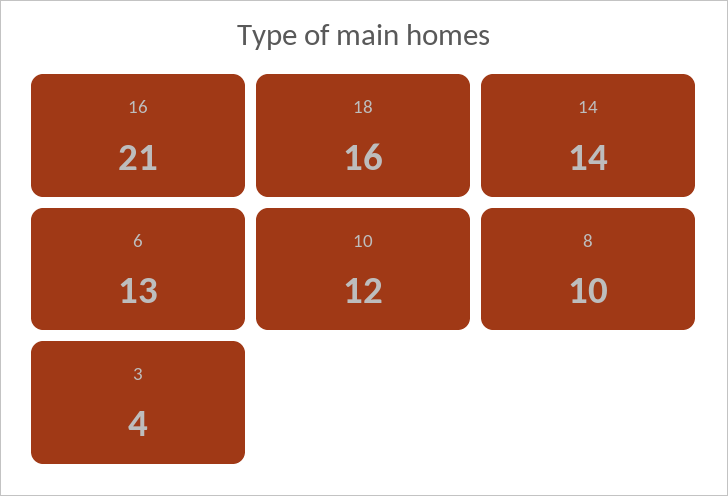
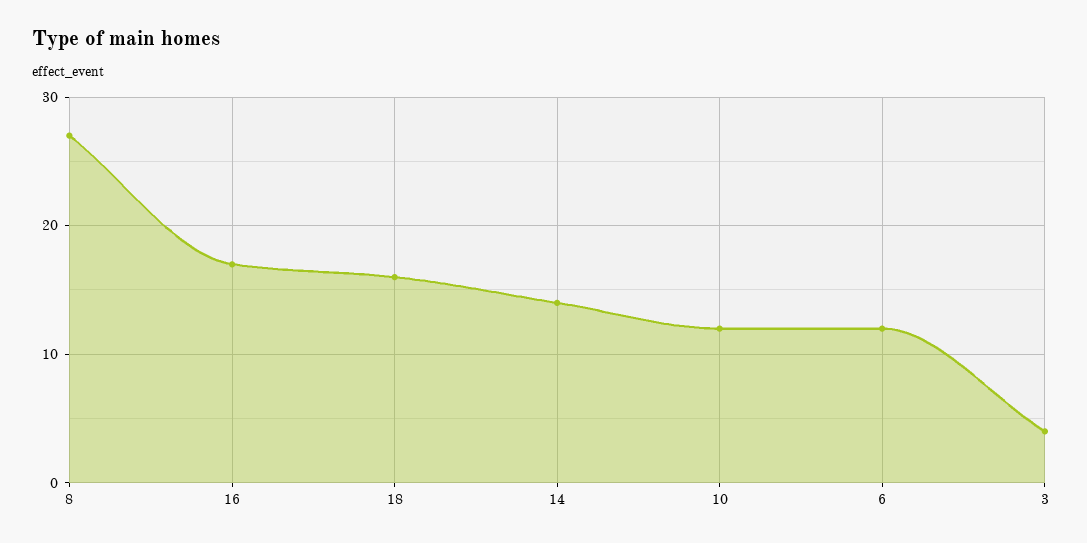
  {
-   "16": 21,
+   "16": 17,
    "18": 16,
    "14": 14,
-   "6": 13,
+   "6": 12,
    "10": 12,
-   "8": 10,
+   "8": 27,
    "3": 4
  }

